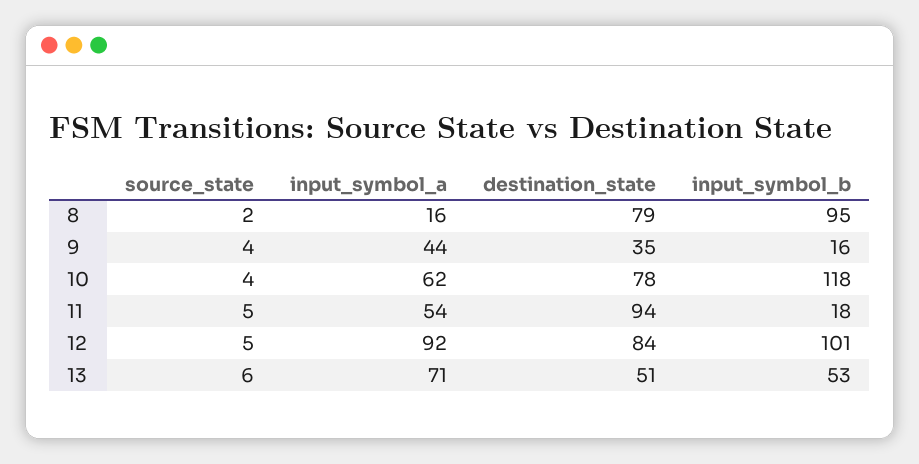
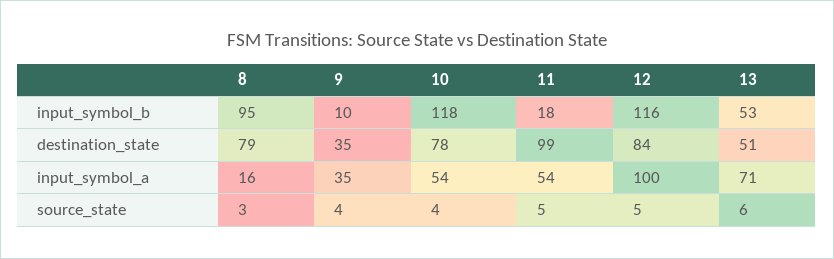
  {
    "source_state": {
-     "8": 2,
+     "8": 3,
      "9": 4,
      "10": 4,
      "11": 5,
      "12": 5,
      "13": 6
    },
    "input_symbol_a": {
      "8": 16,
-     "9": 44,
+     "9": 35,
-     "10": 62,
+     "10": 54,
      "11": 54,
-     "12": 92,
+     "12": 100,
      "13": 71
    },
    "destination_state": {
      "8": 79,
      "9": 35,
      "10": 78,
-     "11": 94,
+     "11": 99,
      "12": 84,
      "13": 51
    },
    "input_symbol_b": {
      "8": 95,
-     "9": 16,
+     "9": 10,
      "10": 118,
      "11": 18,
-     "12": 101,
+     "12": 116,
      "13": 53
    }
  }

